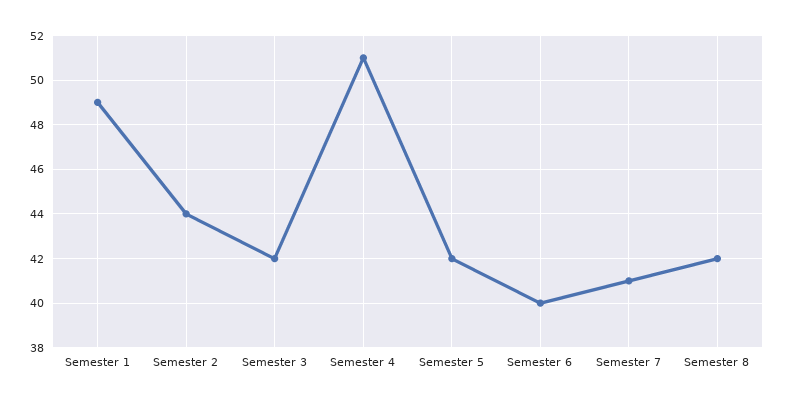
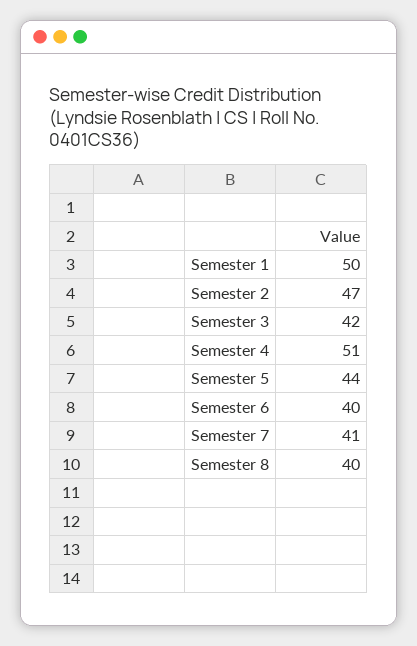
  {
-   "Semester 1": 49,
+   "Semester 1": 50,
-   "Semester 2": 44,
+   "Semester 2": 47,
    "Semester 3": 42,
    "Semester 4": 51,
-   "Semester 5": 42,
+   "Semester 5": 44,
    "Semester 6": 40,
    "Semester 7": 41,
-   "Semester 8": 42
+   "Semester 8": 40
  }

